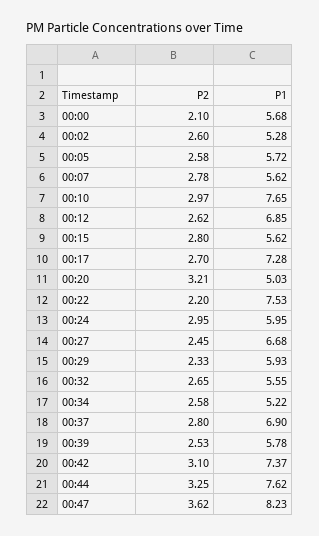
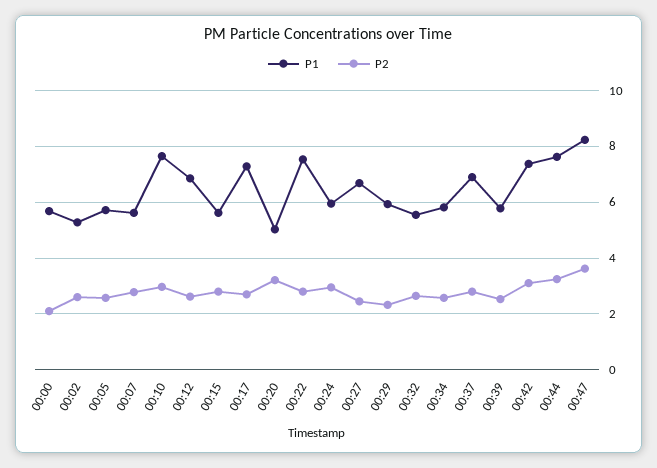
  {
    "P2": {
      "00:00": 2.1,
      "00:02": 2.6,
      "00:05": 2.58,
      "00:07": 2.78,
      "00:10": 2.97,
      "00:12": 2.62,
      "00:15": 2.8,
      "00:17": 2.7,
      "00:20": 3.21,
-     "00:22": 2.2,
+     "00:22": 2.75,
      "00:24": 2.95,
      "00:27": 2.45,
      "00:29": 2.33,
      "00:32": 2.65,
      "00:34": 2.58,
      "00:37": 2.8,
      "00:39": 2.53,
      "00:42": 3.1,
      "00:44": 3.25,
      "00:47": 3.62
    },
    "P1": {
      "00:00": 5.68,
      "00:02": 5.28,
      "00:05": 5.72,
      "00:07": 5.62,
      "00:10": 7.65,
      "00:12": 6.85,
      "00:15": 5.62,
      "00:17": 7.28,
      "00:20": 5.03,
      "00:22": 7.53,
      "00:24": 5.95,
      "00:27": 6.68,
      "00:29": 5.93,
      "00:32": 5.55,
-     "00:34": 5.22,
+     "00:34": 5.75,
      "00:37": 6.9,
      "00:39": 5.78,
      "00:42": 7.37,
      "00:44": 7.62,
      "00:47": 8.23
    }
  }

